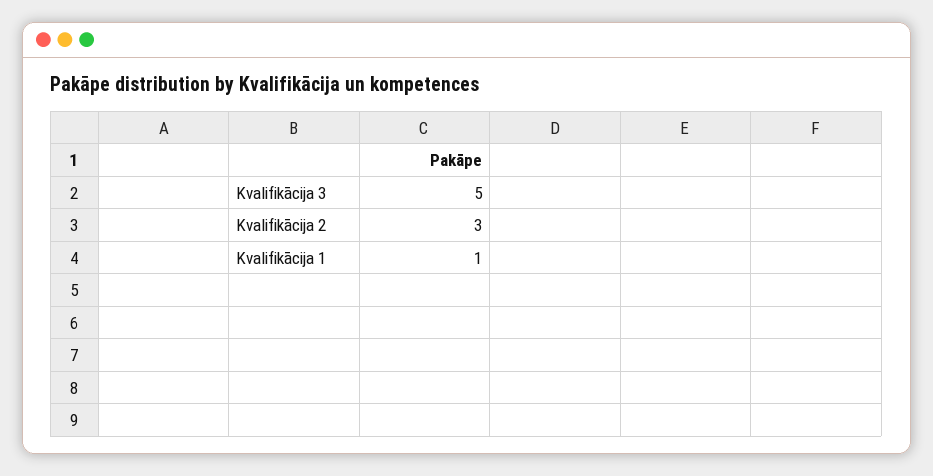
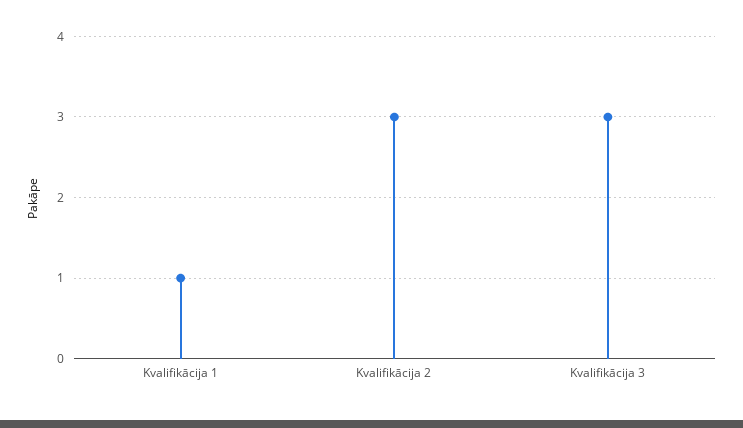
  {
-   "Kvalifikācija 3": 5,
+   "Kvalifikācija 3": 3,
    "Kvalifikācija 2": 3,
    "Kvalifikācija 1": 1
  }

